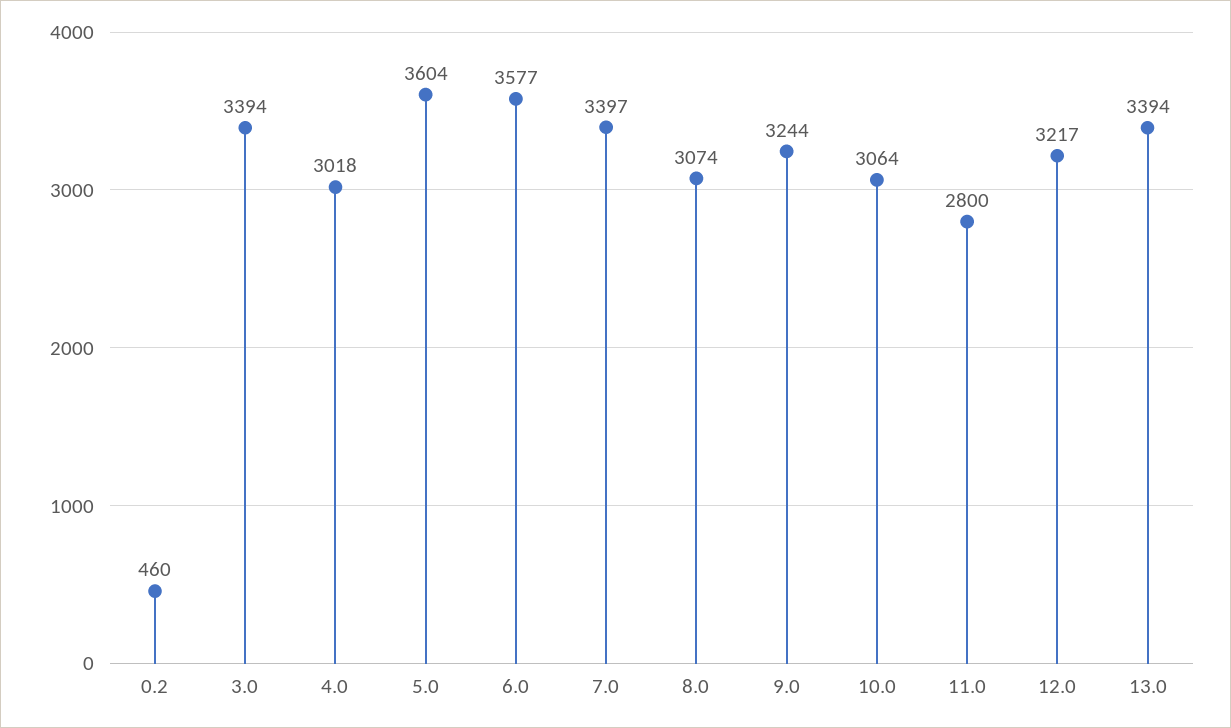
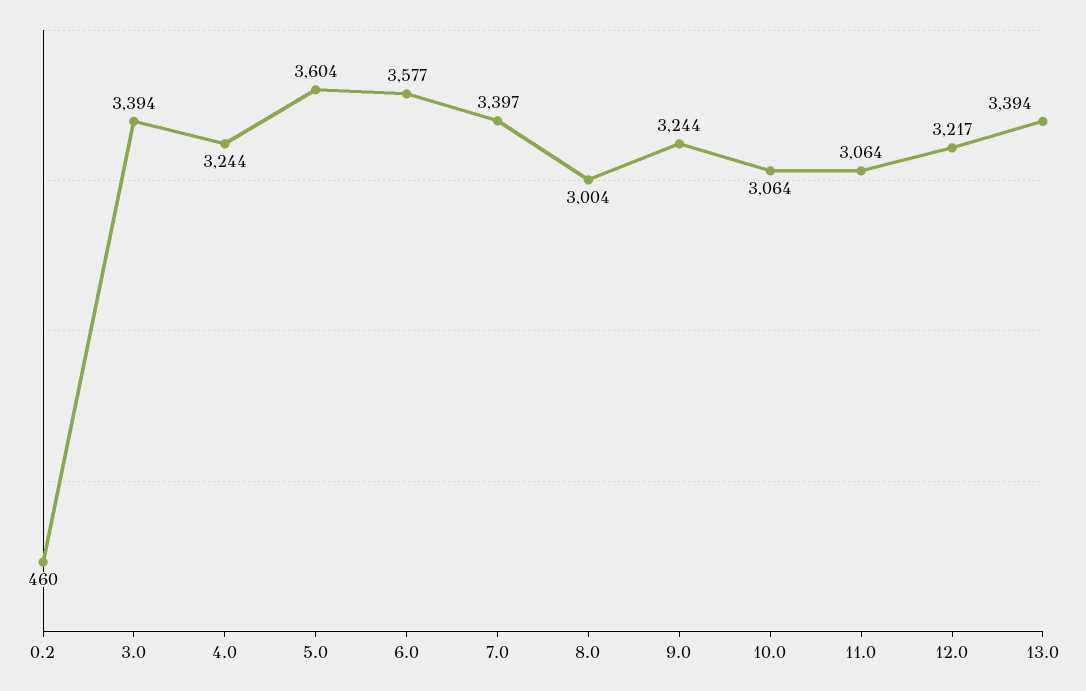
  {
    "0.2": 460,
    "3.0": 3394,
-   "4.0": 3018,
+   "4.0": 3244,
    "5.0": 3604,
    "6.0": 3577,
    "7.0": 3397,
-   "8.0": 3074,
+   "8.0": 3004,
    "9.0": 3244,
    "10.0": 3064,
-   "11.0": 2800,
+   "11.0": 3064,
    "12.0": 3217,
    "13.0": 3394
  }

